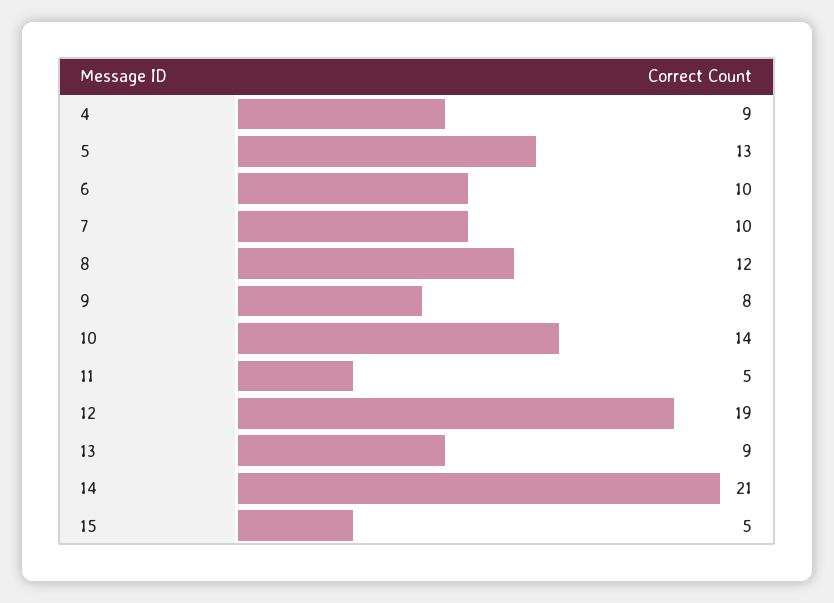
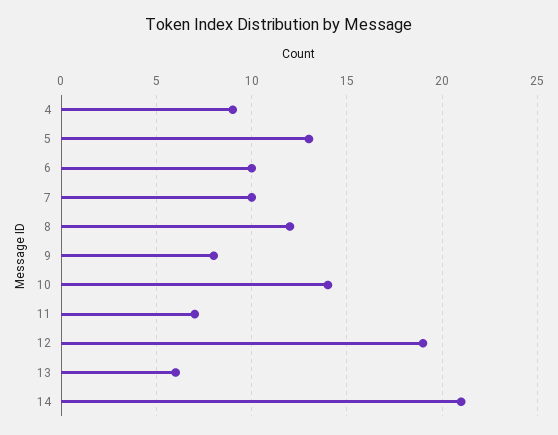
  {
    "4": 9,
    "5": 13,
    "6": 10,
    "7": 10,
    "8": 12,
    "9": 8,
    "10": 14,
-   "11": 5,
+   "11": 7,
    "12": 19,
-   "13": 9,
+   "13": 6,
-   "14": 21,
+   "14": 21
-   "15": 5
  }

